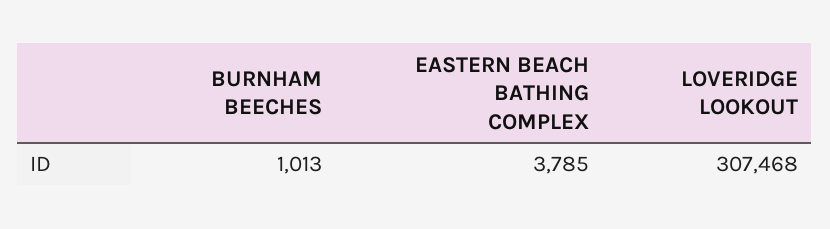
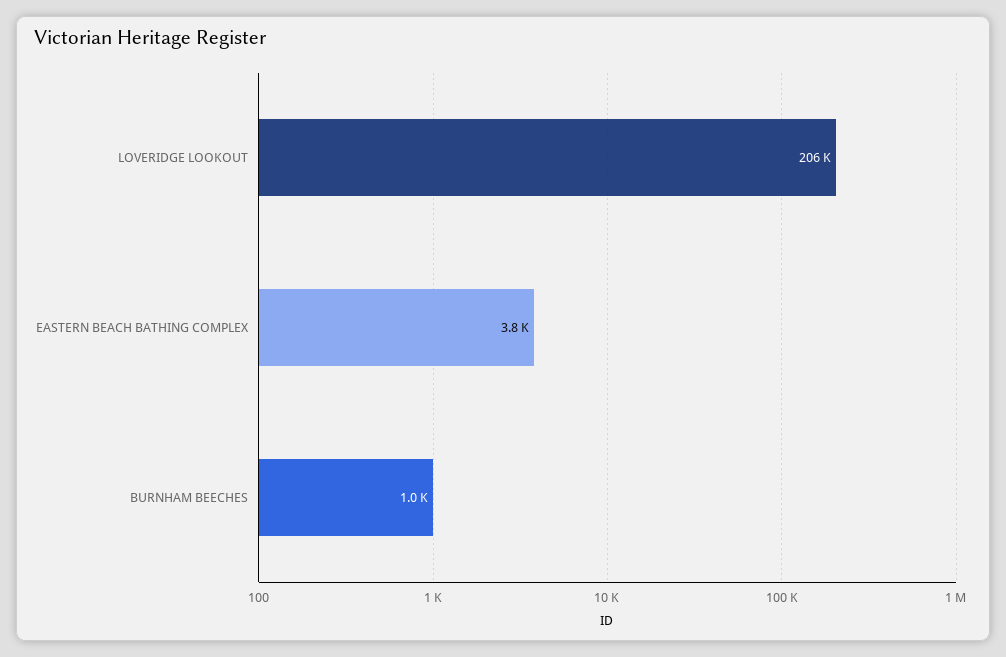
  {
    "BURNHAM BEECHES": 1013,
    "EASTERN BEACH BATHING COMPLEX": 3785,
-   "LOVERIDGE LOOKOUT": 307468
+   "LOVERIDGE LOOKOUT": 206000
  }

